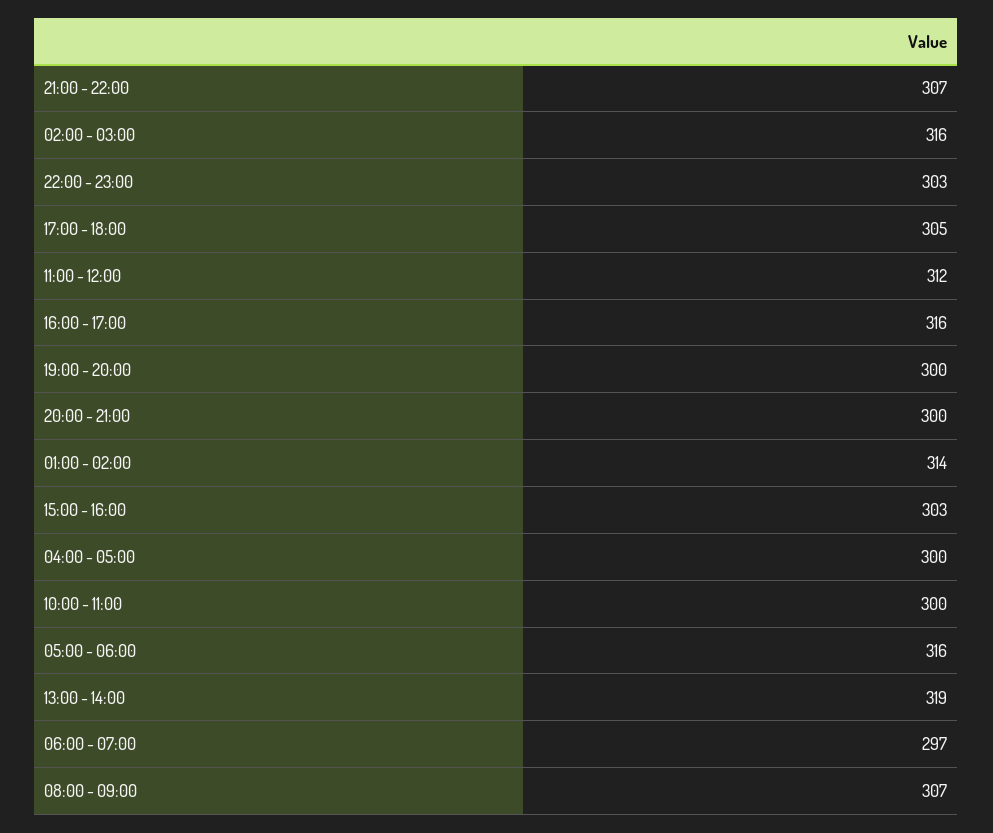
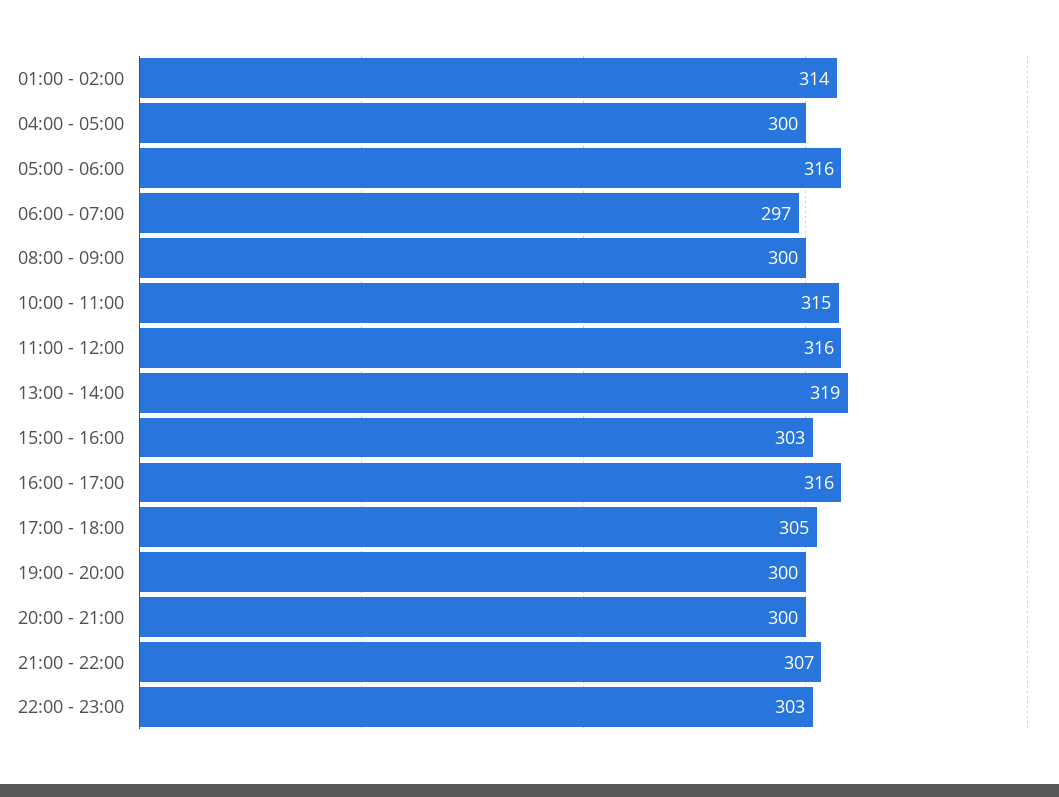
  {
    "21:00 - 22:00": 307,
-   "02:00 - 03:00": 316,
    "22:00 - 23:00": 303,
    "17:00 - 18:00": 305,
-   "11:00 - 12:00": 312,
+   "11:00 - 12:00": 316,
    "16:00 - 17:00": 316,
    "19:00 - 20:00": 300,
    "20:00 - 21:00": 300,
    "01:00 - 02:00": 314,
    "15:00 - 16:00": 303,
    "04:00 - 05:00": 300,
-   "10:00 - 11:00": 300,
+   "10:00 - 11:00": 315,
    "05:00 - 06:00": 316,
    "13:00 - 14:00": 319,
    "06:00 - 07:00": 297,
-   "08:00 - 09:00": 307
+   "08:00 - 09:00": 300
  }

